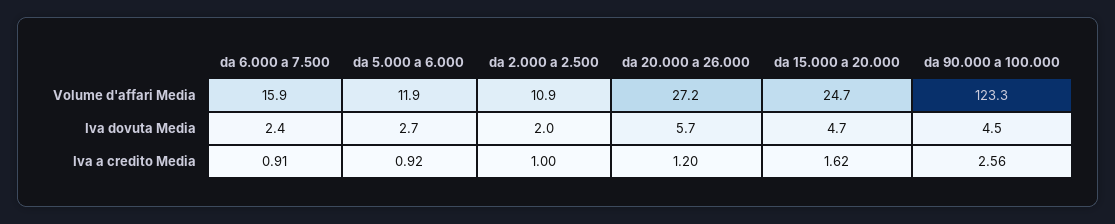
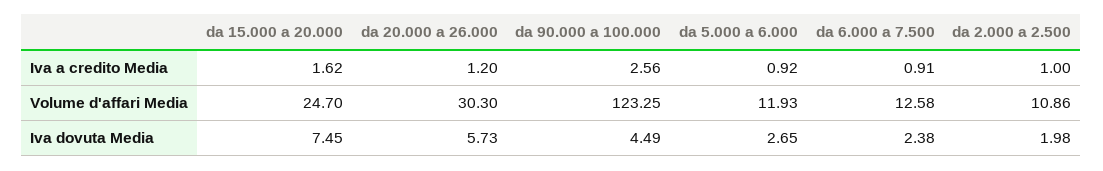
  {
    "da 6.000 a 7.500": {
-     "Volume d'affari Media": 15.9,
+     "Volume d'affari Media": 12.58,
      "Iva dovuta Media": 2.38,
      "Iva a credito Media": 0.91
    },
    "da 5.000 a 6.000": {
      "Volume d'affari Media": 11.93,
      "Iva dovuta Media": 2.65,
      "Iva a credito Media": 0.92
    },
    "da 2.000 a 2.500": {
      "Volume d'affari Media": 10.86,
      "Iva dovuta Media": 1.98,
      "Iva a credito Media": 1
    },
    "da 20.000 a 26.000": {
-     "Volume d'affari Media": 27.2,
+     "Volume d'affari Media": 30.3,
      "Iva dovuta Media": 5.73,
      "Iva a credito Media": 1.2
    },
    "da 15.000 a 20.000": {
      "Volume d'affari Media": 24.7,
-     "Iva dovuta Media": 4.7,
+     "Iva dovuta Media": 7.45,
      "Iva a credito Media": 1.62
    },
    "da 90.000 a 100.000": {
      "Volume d'affari Media": 123.25,
      "Iva dovuta Media": 4.49,
      "Iva a credito Media": 2.56
    }
  }

